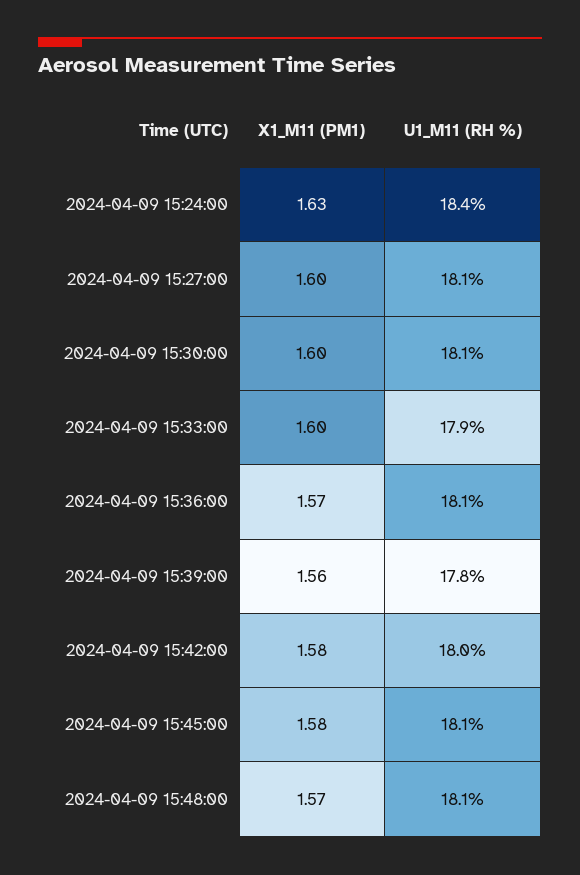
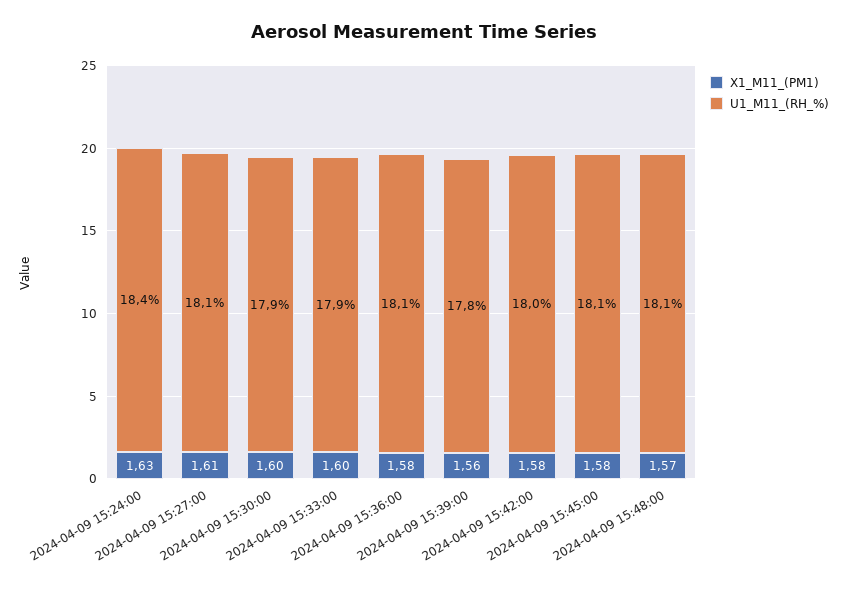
  {
    "X1_M11 (PM1)": {
      "2024-04-09 15:24:00": 1.63,
-     "2024-04-09 15:27:00": 1.6,
+     "2024-04-09 15:27:00": 1.61,
      "2024-04-09 15:30:00": 1.6,
      "2024-04-09 15:33:00": 1.6,
-     "2024-04-09 15:36:00": 1.57,
+     "2024-04-09 15:36:00": 1.58,
      "2024-04-09 15:39:00": 1.56,
      "2024-04-09 15:42:00": 1.58,
      "2024-04-09 15:45:00": 1.58,
      "2024-04-09 15:48:00": 1.57
    },
    "U1_M11 (RH %)": {
      "2024-04-09 15:24:00": 18.4,
      "2024-04-09 15:27:00": 18.1,
-     "2024-04-09 15:30:00": 18.1,
+     "2024-04-09 15:30:00": 17.9,
      "2024-04-09 15:33:00": 17.9,
      "2024-04-09 15:36:00": 18.1,
      "2024-04-09 15:39:00": 17.8,
      "2024-04-09 15:42:00": 18,
      "2024-04-09 15:45:00": 18.1,
      "2024-04-09 15:48:00": 18.1
    }
  }

